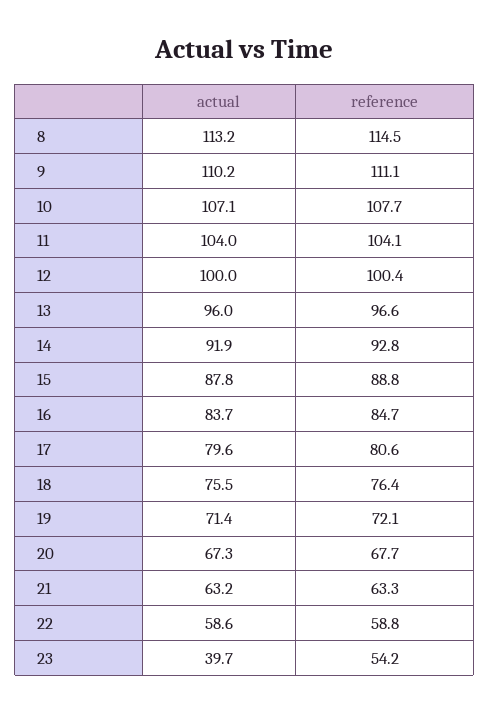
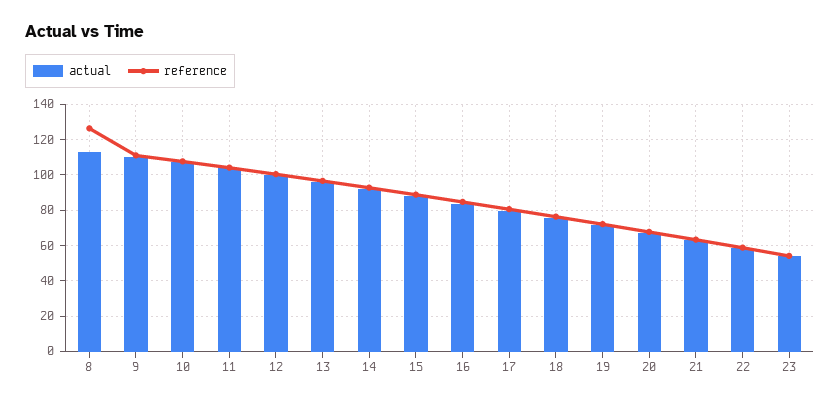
  {
    "actual": {
      "8": 113.2,
      "9": 110.2,
      "10": 107.1,
      "11": 104,
      "12": 100,
      "13": 96,
      "14": 91.9,
      "15": 87.8,
      "16": 83.7,
      "17": 79.6,
      "18": 75.5,
      "19": 71.4,
      "20": 67.3,
      "21": 63.2,
      "22": 58.6,
-     "23": 39.7
+     "23": 55
    },
    "reference": {
-     "8": 114.5,
+     "8": 125,
      "9": 111.1,
      "10": 107.7,
      "11": 104.1,
      "12": 100.4,
      "13": 96.6,
      "14": 92.8,
      "15": 88.8,
      "16": 84.7,
      "17": 80.6,
      "18": 76.4,
      "19": 72.1,
      "20": 67.7,
      "21": 63.3,
      "22": 58.8,
      "23": 54.2
    }
  }

